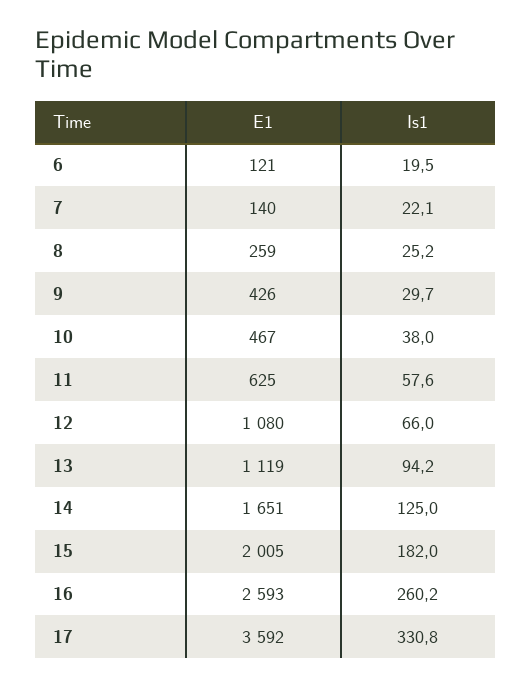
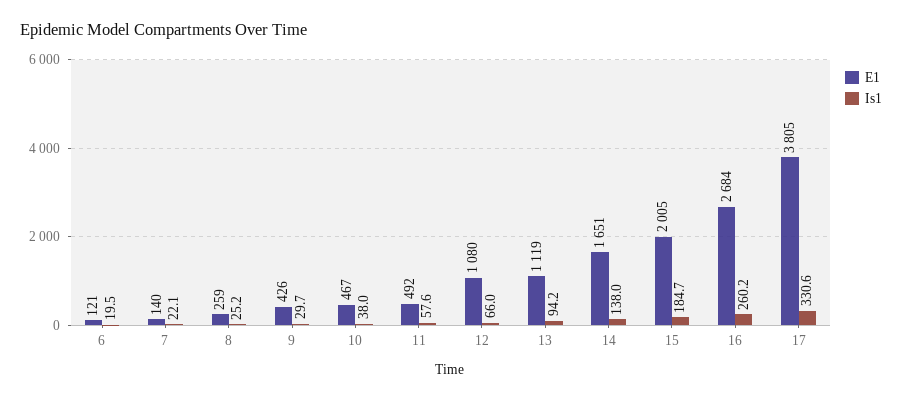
  {
    "E1": {
      "6": 121,
      "7": 140,
      "8": 259,
      "9": 426,
      "10": 467,
-     "11": 625,
+     "11": 492,
      "12": 1080,
      "13": 1119,
      "14": 1651,
      "15": 2005,
-     "16": 2593,
+     "16": 2684,
-     "17": 3592
+     "17": 3805
    },
    "Is1": {
      "6": 19.5,
      "7": 22.1,
      "8": 25.2,
      "9": 29.7,
      "10": 38,
      "11": 57.6,
      "12": 66,
      "13": 94.2,
-     "14": 125,
+     "14": 138,
-     "15": 182,
+     "15": 184.7,
      "16": 260.2,
-     "17": 330.8
+     "17": 330.6
    }
  }

